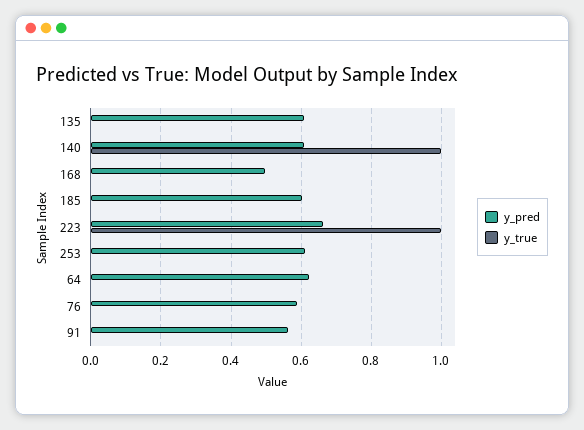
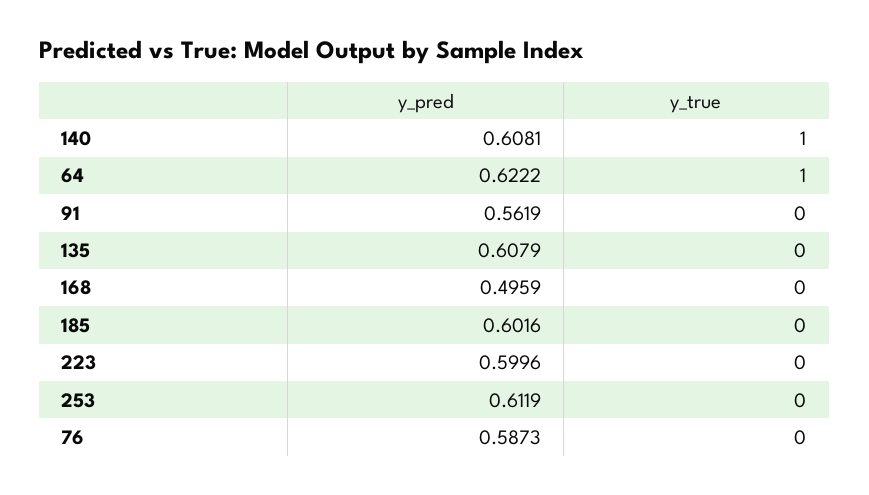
  {
    "y_pred": {
      "135": 0.6079,
      "140": 0.6081,
      "168": 0.4959,
      "185": 0.6016,
-     "223": 0.66,
+     "223": 0.5996,
      "253": 0.6119,
      "64": 0.6222,
      "76": 0.5873,
      "91": 0.5619
    },
    "y_true": {
      "135": 0,
      "140": 1,
      "168": 0,
      "185": 0,
-     "223": 1,
+     "223": 0,
      "253": 0,
-     "64": 0,
+     "64": 1,
      "76": 0,
      "91": 0
    }
  }

